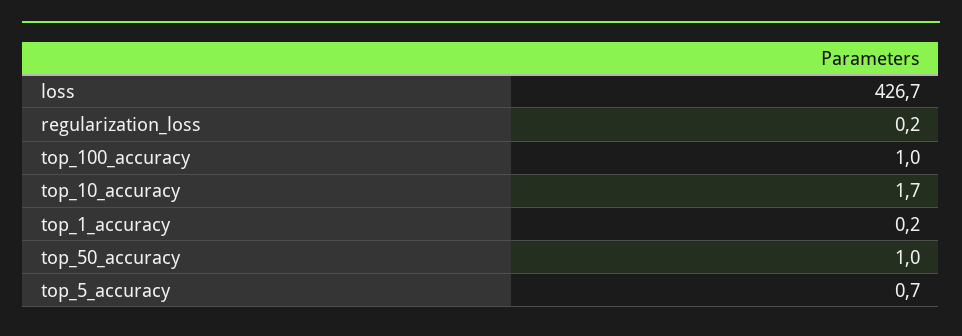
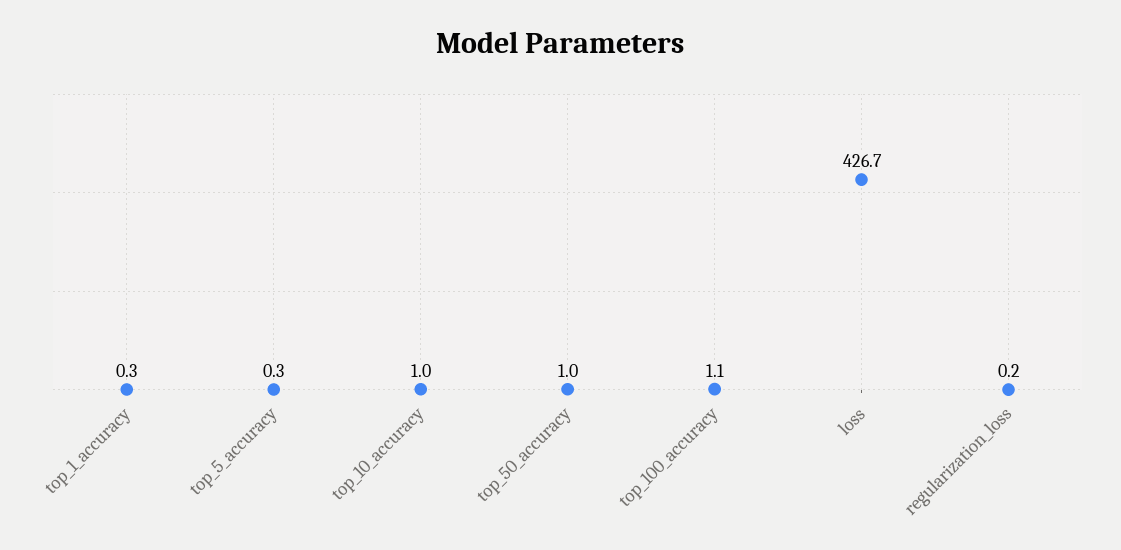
  {
    "loss": 426.7,
    "regularization_loss": 0.2,
-   "top_100_accuracy": 1,
+   "top_100_accuracy": 1.1,
-   "top_10_accuracy": 1.7,
+   "top_10_accuracy": 1,
-   "top_1_accuracy": 0.2,
+   "top_1_accuracy": 0.3,
    "top_50_accuracy": 1,
-   "top_5_accuracy": 0.7
+   "top_5_accuracy": 0.3
  }

